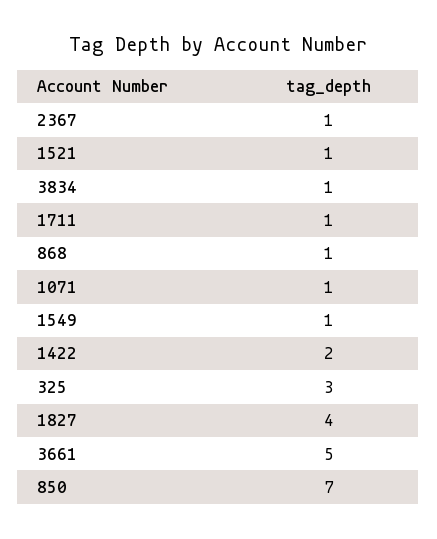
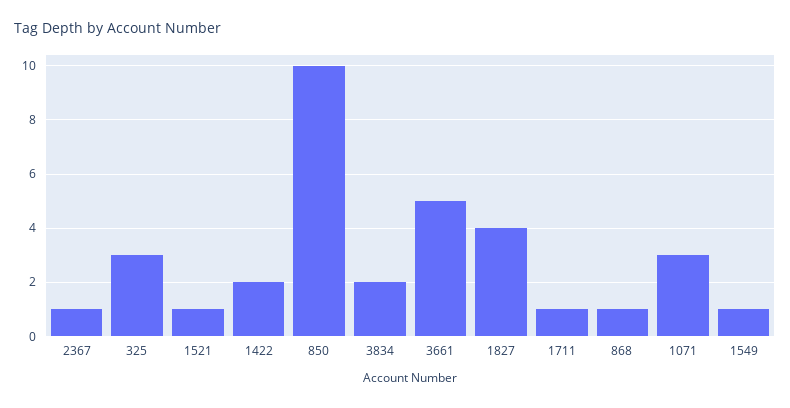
  {
    "2367": 1,
    "1521": 1,
-   "3834": 1,
+   "3834": 2,
    "1711": 1,
    "868": 1,
-   "1071": 1,
+   "1071": 3,
    "1549": 1,
    "1422": 2,
    "325": 3,
    "1827": 4,
    "3661": 5,
-   "850": 7
+   "850": 10
  }

